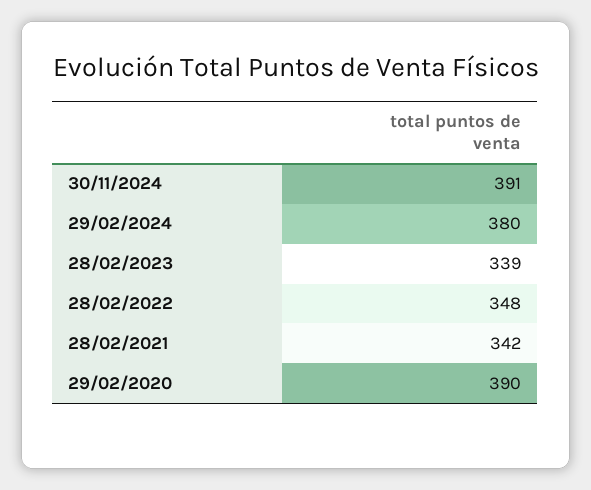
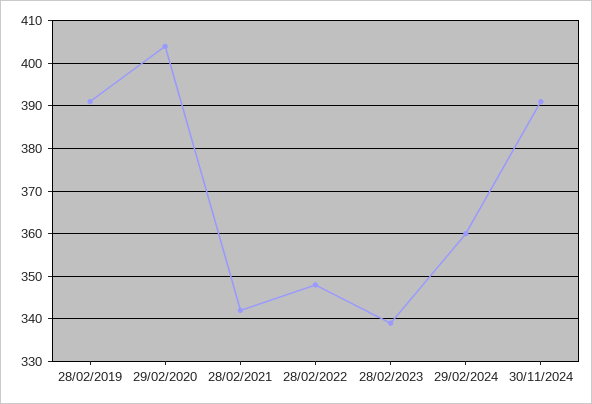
  {
    "30/11/2024": 391,
-   "29/02/2024": 380,
+   "29/02/2024": 360,
    "28/02/2023": 339,
    "28/02/2022": 348,
    "28/02/2021": 342,
-   "29/02/2020": 390
+   "29/02/2020": 405,
+   "28/02/2019": 390
  }

